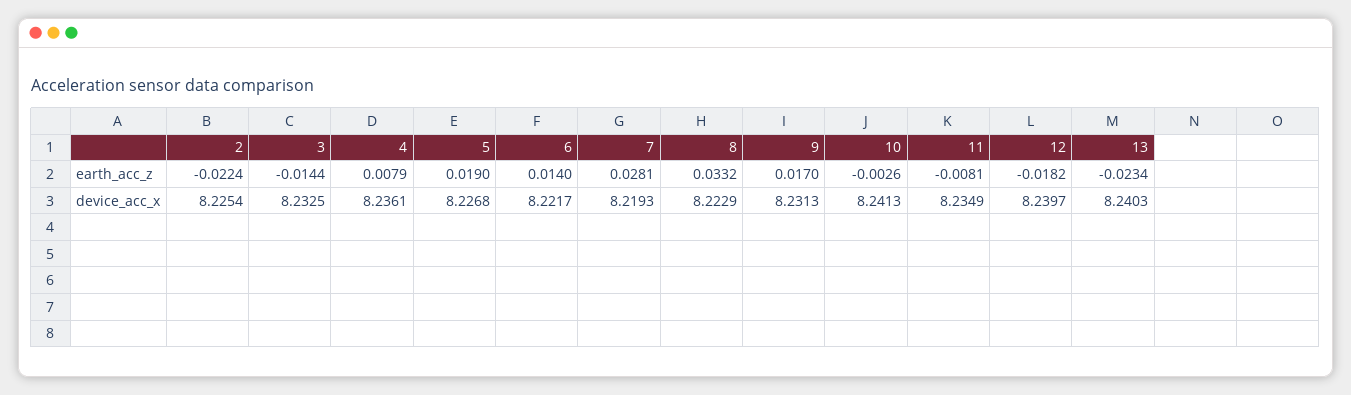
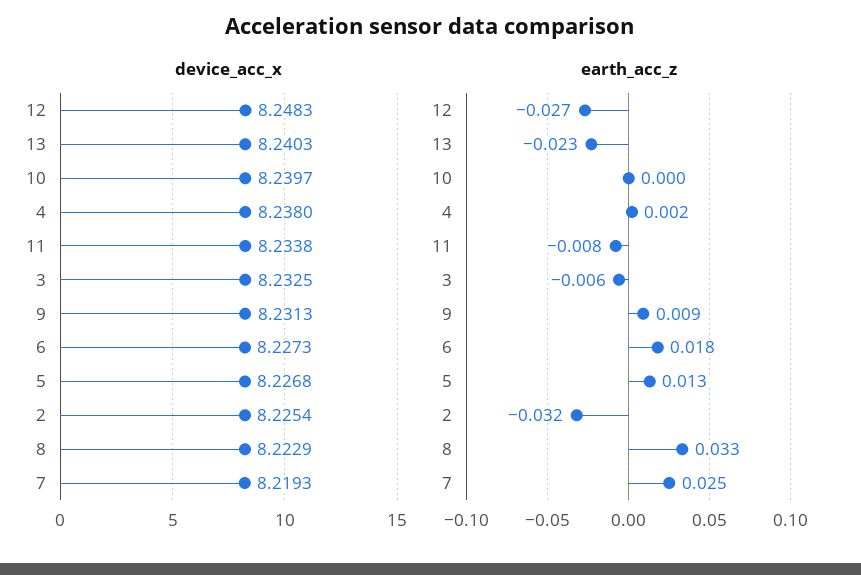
  {
    "earth_acc_z": {
-     "2": -0.0224,
+     "2": -0.032,
-     "3": -0.0144,
+     "3": -0.006,
-     "4": 0.0079,
+     "4": 0.002,
-     "5": 0.019,
+     "5": 0.013,
-     "6": 0.014,
+     "6": 0.018,
-     "7": 0.0281,
+     "7": 0.025,
      "8": 0.0332,
-     "9": 0.017,
+     "9": 0.009,
-     "10": -0.0026,
+     "10": 0,
      "11": -0.0081,
-     "12": -0.0182,
+     "12": -0.027,
      "13": -0.0234
    },
    "device_acc_x": {
      "2": 8.2254,
      "3": 8.2325,
-     "4": 8.2361,
+     "4": 8.238,
      "5": 8.2268,
-     "6": 8.2217,
+     "6": 8.2273,
      "7": 8.2193,
      "8": 8.2229,
      "9": 8.2313,
-     "10": 8.2413,
+     "10": 8.2397,
-     "11": 8.2349,
+     "11": 8.2338,
-     "12": 8.2397,
+     "12": 8.2483,
      "13": 8.2403
    }
  }

